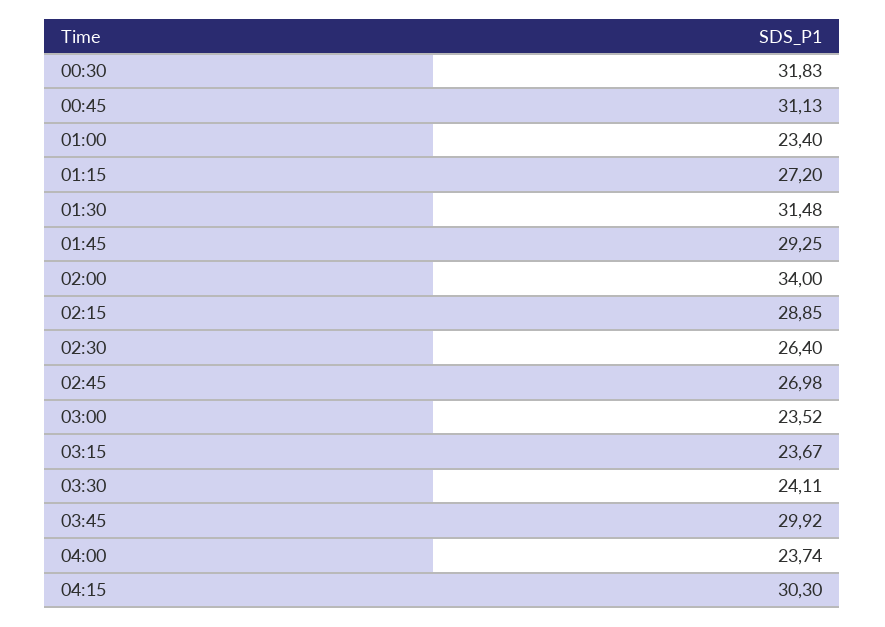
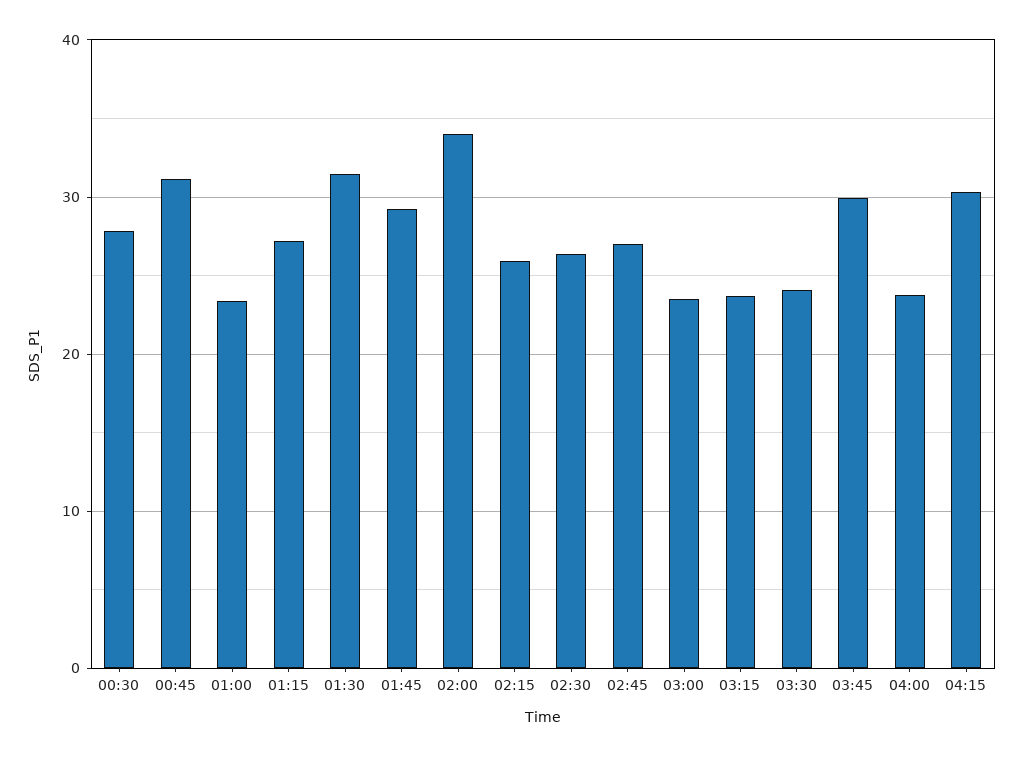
  {
-   "00:30": 31.83,
+   "00:30": 28,
    "00:45": 31.13,
    "01:00": 23.4,
    "01:15": 27.2,
    "01:30": 31.48,
    "01:45": 29.25,
    "02:00": 34,
-   "02:15": 28.85,
+   "02:15": 26,
    "02:30": 26.4,
    "02:45": 26.98,
    "03:00": 23.52,
    "03:15": 23.67,
    "03:30": 24.11,
    "03:45": 29.92,
    "04:00": 23.74,
    "04:15": 30.3
  }

